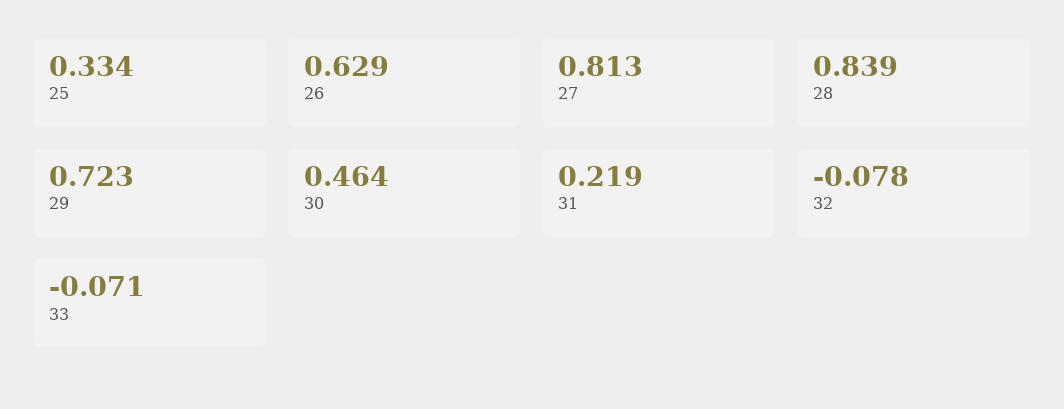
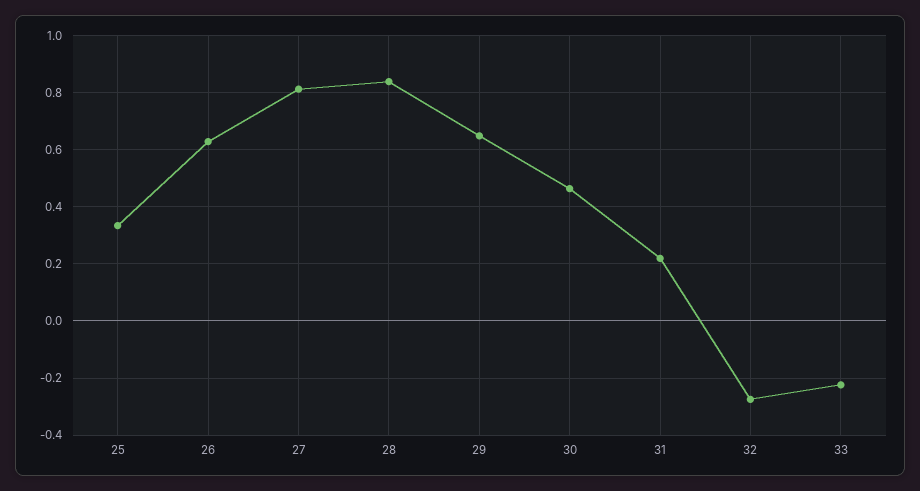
  {
    "25": 0.334,
    "26": 0.629,
    "27": 0.813,
    "28": 0.839,
-   "29": 0.723,
+   "29": 0.65,
    "30": 0.464,
    "31": 0.219,
-   "32": -0.078,
+   "32": -0.275,
-   "33": -0.071
+   "33": -0.225
  }

